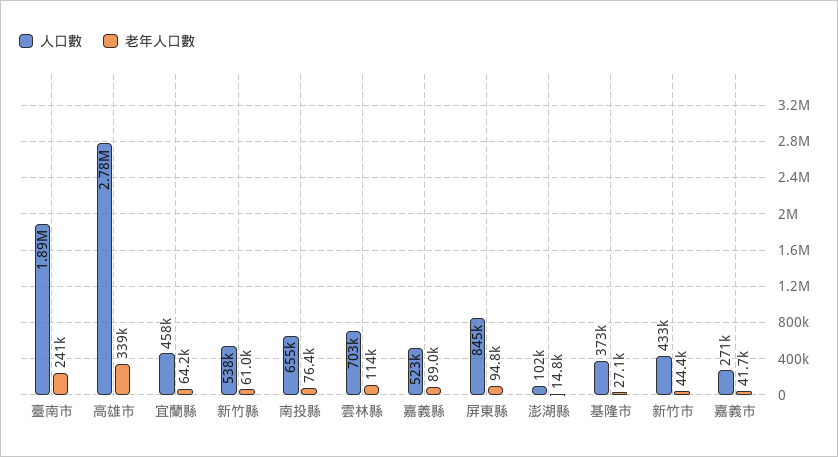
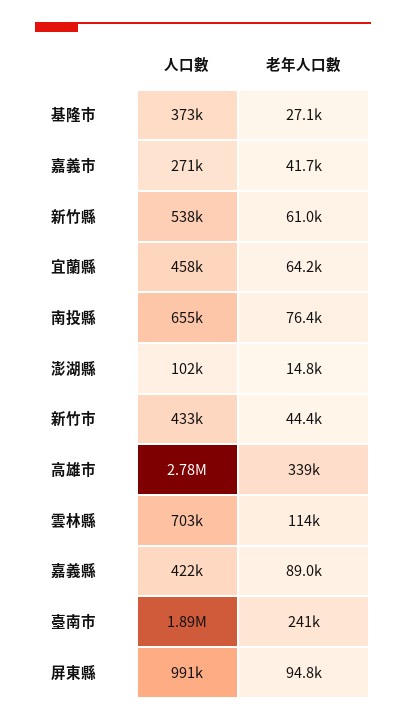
  {
    "人口數": {
      "臺南市": 1890000,
      "高雄市": 2780000,
      "宜蘭縣": 458000,
      "新竹縣": 538000,
      "南投縣": 655000,
      "雲林縣": 703000,
-     "嘉義縣": 523000,
+     "嘉義縣": 422000,
-     "屏東縣": 845000,
+     "屏東縣": 991000,
      "澎湖縣": 102000,
      "基隆市": 373000,
      "新竹市": 433000,
      "嘉義市": 271000
    },
    "老年人口數": {
      "臺南市": 241000,
      "高雄市": 339000,
      "宜蘭縣": 64200,
      "新竹縣": 61000,
      "南投縣": 76400,
      "雲林縣": 114000,
      "嘉義縣": 89000,
      "屏東縣": 94800,
      "澎湖縣": 14800,
      "基隆市": 27100,
      "新竹市": 44400,
      "嘉義市": 41700
    }
  }

